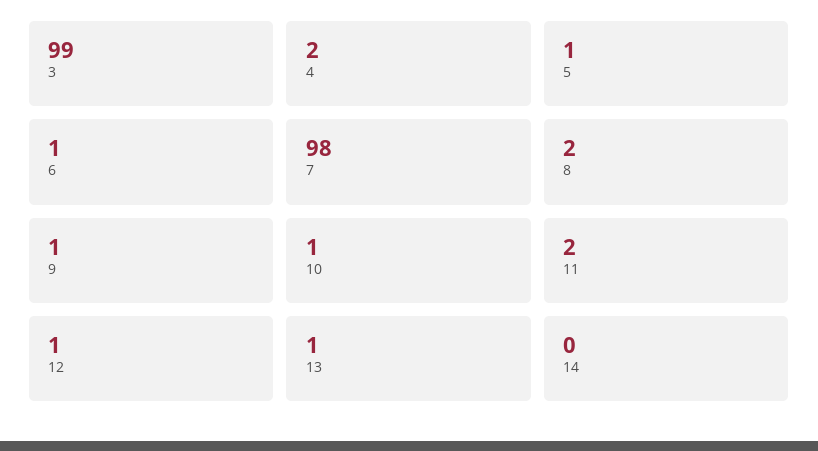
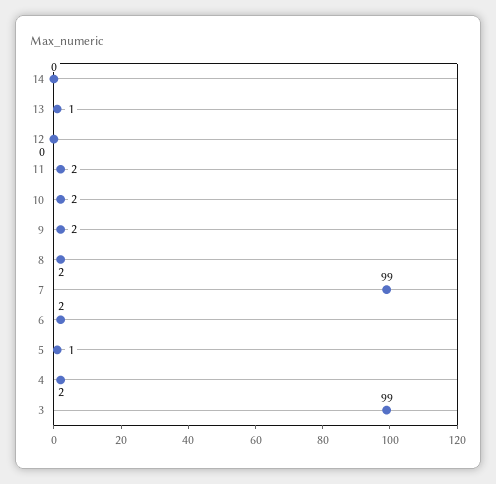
  {
    "3": 99,
    "4": 2,
    "5": 1,
-   "6": 1,
+   "6": 2,
-   "7": 98,
+   "7": 99,
    "8": 2,
-   "9": 1,
+   "9": 2,
-   "10": 1,
+   "10": 2,
    "11": 2,
-   "12": 1,
+   "12": 0,
    "13": 1,
    "14": 0
  }

